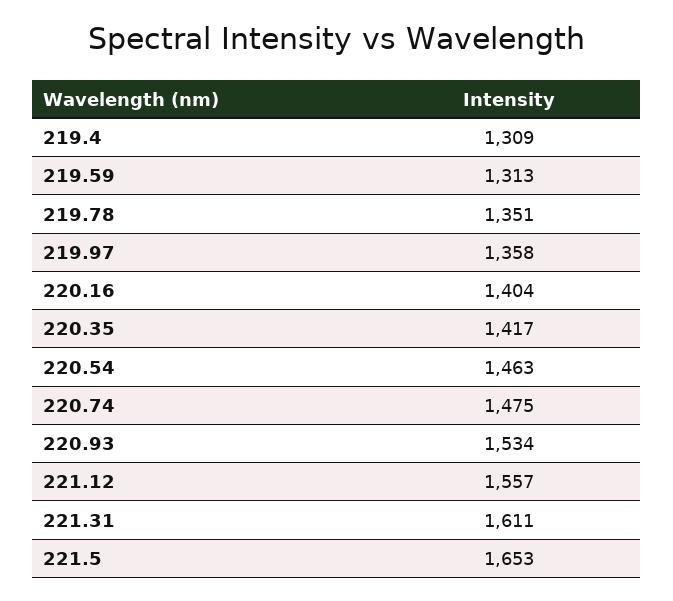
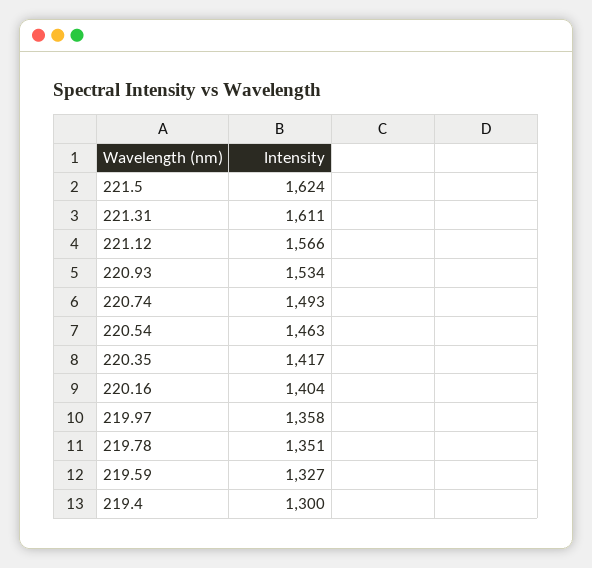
  {
-   "219.4": 1309,
+   "219.4": 1300,
-   "219.59": 1313,
+   "219.59": 1327,
    "219.78": 1351,
    "219.97": 1358,
    "220.16": 1404,
    "220.35": 1417,
    "220.54": 1463,
-   "220.74": 1475,
+   "220.74": 1493,
    "220.93": 1534,
-   "221.12": 1557,
+   "221.12": 1566,
    "221.31": 1611,
-   "221.5": 1653
+   "221.5": 1624
  }

